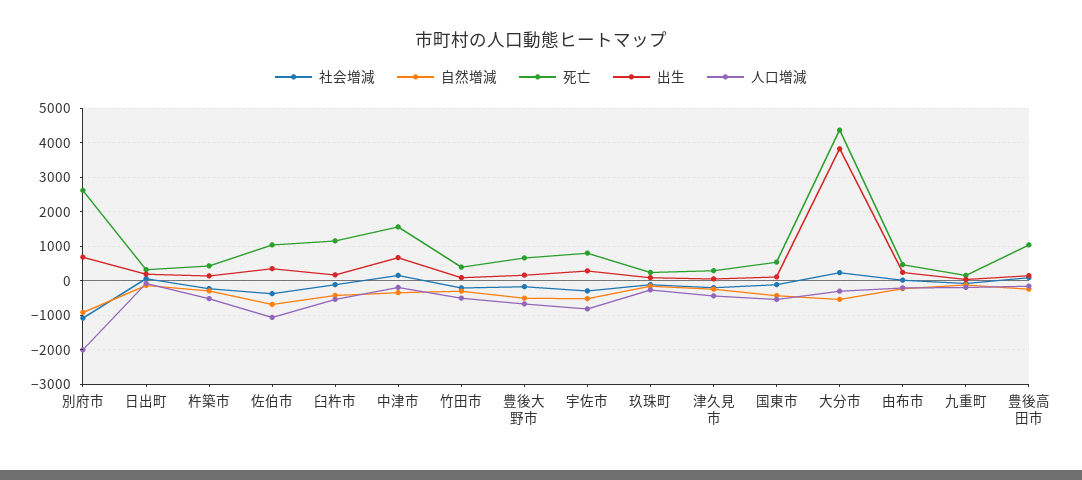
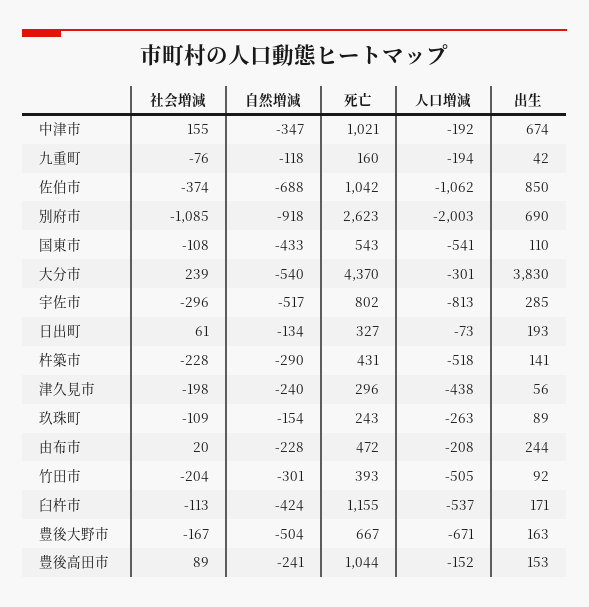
  {
    "社会増減": {
      "別府市": -1085,
      "日出町": 61,
      "杵築市": -228,
      "佐伯市": -374,
      "臼杵市": -113,
      "中津市": 155,
      "竹田市": -204,
      "豊後大野市": -167,
      "宇佐市": -296,
      "玖珠町": -109,
      "津久見市": -198,
      "国東市": -108,
      "大分市": 239,
      "由布市": 20,
      "九重町": -76,
      "豊後高田市": 89
    },
    "自然増減": {
      "別府市": -918,
      "日出町": -134,
      "杵築市": -290,
      "佐伯市": -688,
      "臼杵市": -424,
      "中津市": -347,
      "竹田市": -301,
      "豊後大野市": -504,
      "宇佐市": -517,
      "玖珠町": -154,
      "津久見市": -240,
      "国東市": -433,
      "大分市": -540,
      "由布市": -228,
      "九重町": -118,
      "豊後高田市": -241
    },
    "死亡": {
      "別府市": 2623,
      "日出町": 327,
      "杵築市": 431,
      "佐伯市": 1042,
      "臼杵市": 1155,
-     "中津市": 1600,
+     "中津市": 1021,
      "竹田市": 393,
      "豊後大野市": 667,
      "宇佐市": 802,
      "玖珠町": 243,
      "津久見市": 296,
      "国東市": 543,
      "大分市": 4370,
      "由布市": 472,
      "九重町": 160,
      "豊後高田市": 1044
    },
    "出生": {
      "別府市": 690,
      "日出町": 193,
      "杵築市": 141,
-     "佐伯市": 400,
+     "佐伯市": 850,
      "臼杵市": 171,
      "中津市": 674,
      "竹田市": 92,
      "豊後大野市": 163,
      "宇佐市": 285,
      "玖珠町": 89,
      "津久見市": 56,
      "国東市": 110,
      "大分市": 3830,
      "由布市": 244,
      "九重町": 42,
      "豊後高田市": 153
    },
    "人口増減": {
      "別府市": -2003,
      "日出町": -73,
      "杵築市": -518,
      "佐伯市": -1062,
      "臼杵市": -537,
      "中津市": -192,
      "竹田市": -505,
      "豊後大野市": -671,
      "宇佐市": -813,
      "玖珠町": -263,
      "津久見市": -438,
      "国東市": -541,
      "大分市": -301,
      "由布市": -208,
      "九重町": -194,
      "豊後高田市": -152
    }
  }

